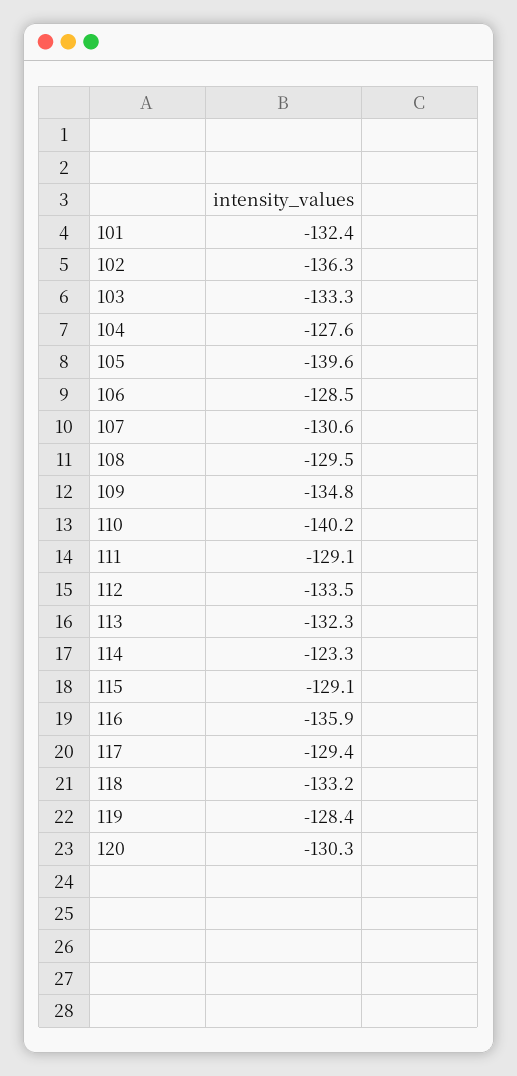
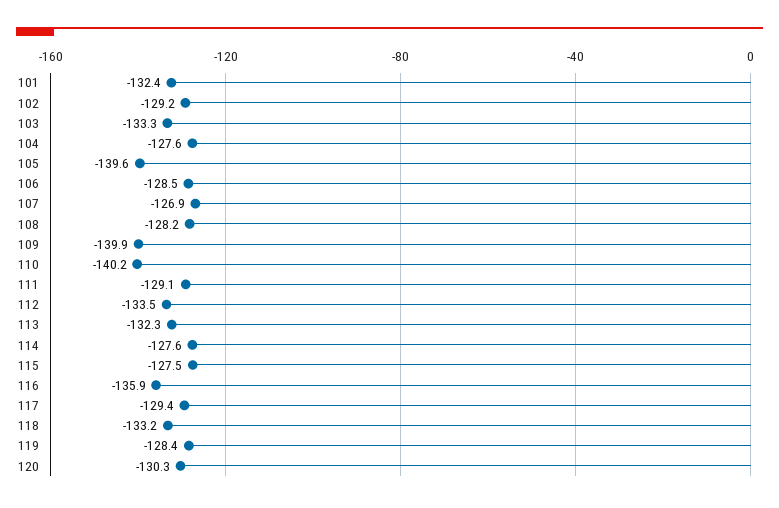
  {
    "101": -132.4,
-   "102": -136.3,
+   "102": -129.2,
    "103": -133.3,
    "104": -127.6,
    "105": -139.6,
    "106": -128.5,
-   "107": -130.6,
+   "107": -126.9,
-   "108": -129.5,
+   "108": -128.2,
-   "109": -134.8,
+   "109": -139.9,
    "110": -140.2,
    "111": -129.1,
    "112": -133.5,
    "113": -132.3,
-   "114": -123.3,
+   "114": -127.6,
-   "115": -129.1,
+   "115": -127.5,
    "116": -135.9,
    "117": -129.4,
    "118": -133.2,
    "119": -128.4,
    "120": -130.3
  }

